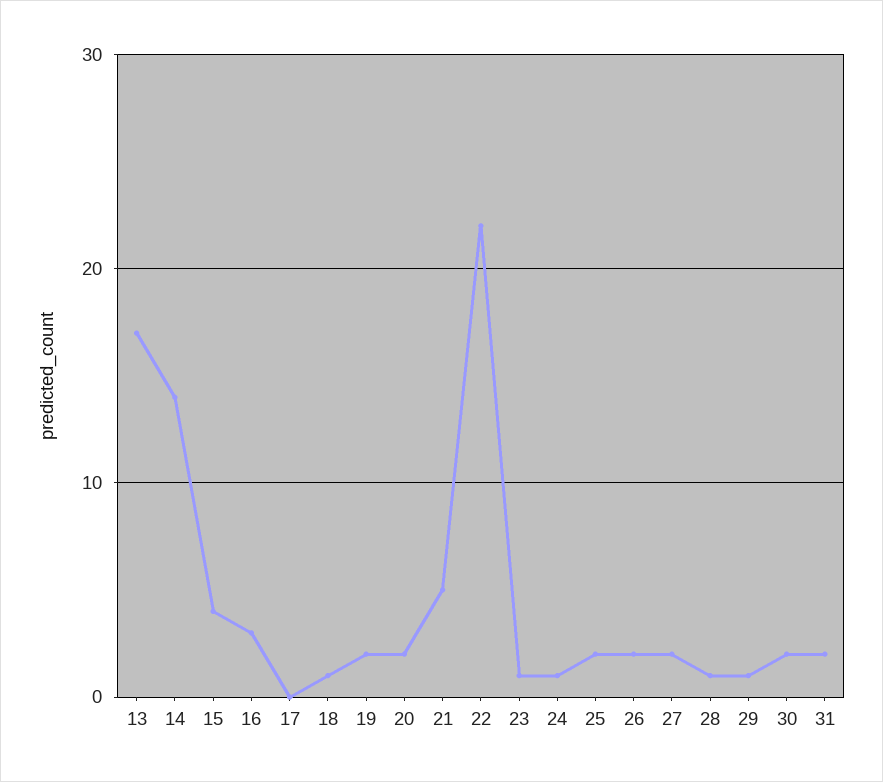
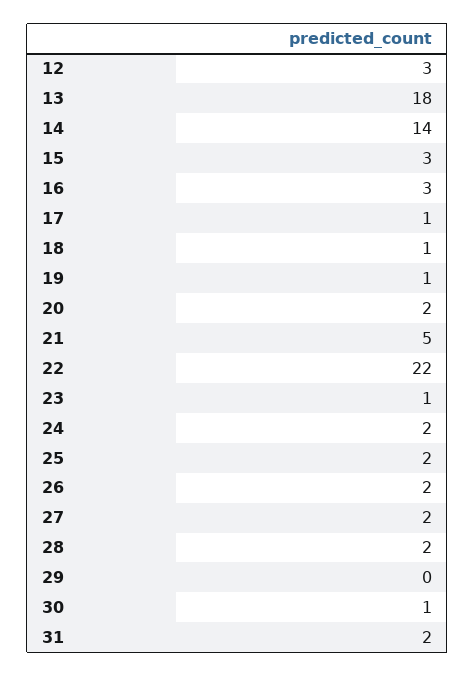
  {
-   "13": 17,
+   "13": 18,
    "14": 14,
-   "15": 4,
+   "15": 3,
    "16": 3,
-   "17": 0,
+   "17": 1,
    "18": 1,
-   "19": 2,
+   "19": 1,
    "20": 2,
    "21": 5,
    "22": 22,
    "23": 1,
-   "24": 1,
+   "24": 2,
    "25": 2,
    "26": 2,
    "27": 2,
-   "28": 1,
+   "28": 2,
-   "29": 1,
+   "29": 0,
-   "30": 2,
+   "30": 1,
-   "31": 2
+   "31": 2,
+   "12": 3
  }

